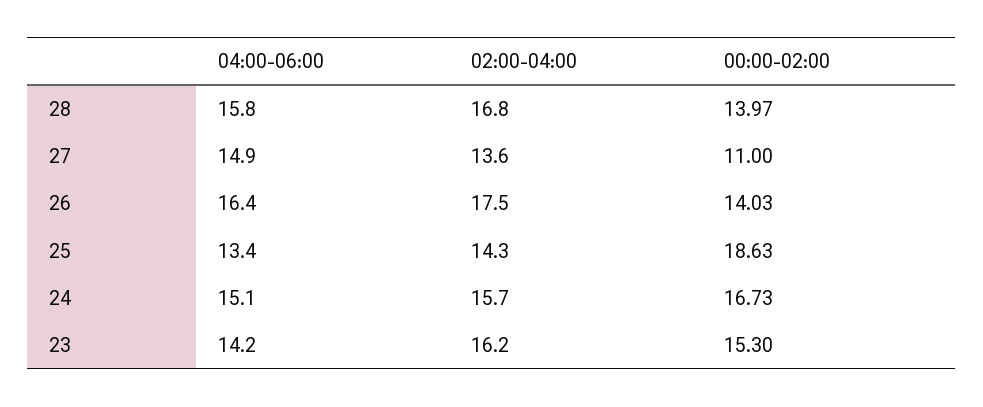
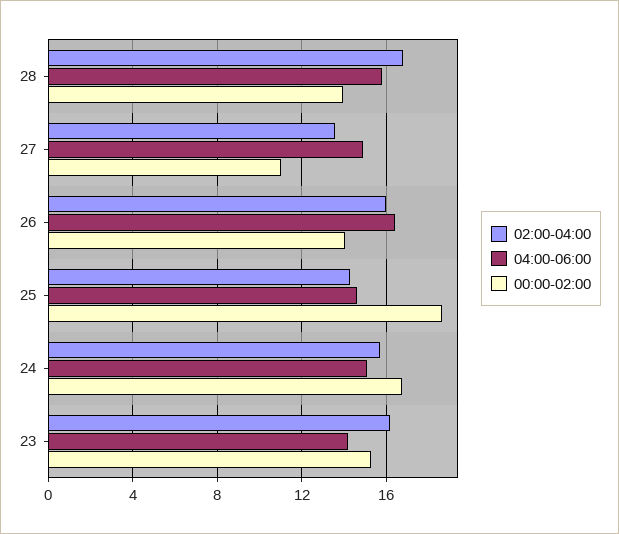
  {
    "04:00-06:00": {
      "28": 15.8,
      "27": 14.9,
      "26": 16.4,
-     "25": 13.4,
+     "25": 14.5,
      "24": 15.1,
      "23": 14.2
    },
    "02:00-04:00": {
      "28": 16.8,
      "27": 13.6,
-     "26": 17.5,
+     "26": 16,
      "25": 14.3,
      "24": 15.7,
      "23": 16.2
    },
    "00:00-02:00": {
      "28": 13.97,
      "27": 11,
      "26": 14.03,
      "25": 18.63,
      "24": 16.73,
      "23": 15.3
    }
  }

